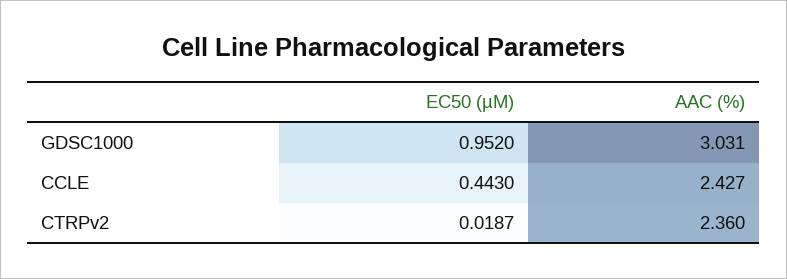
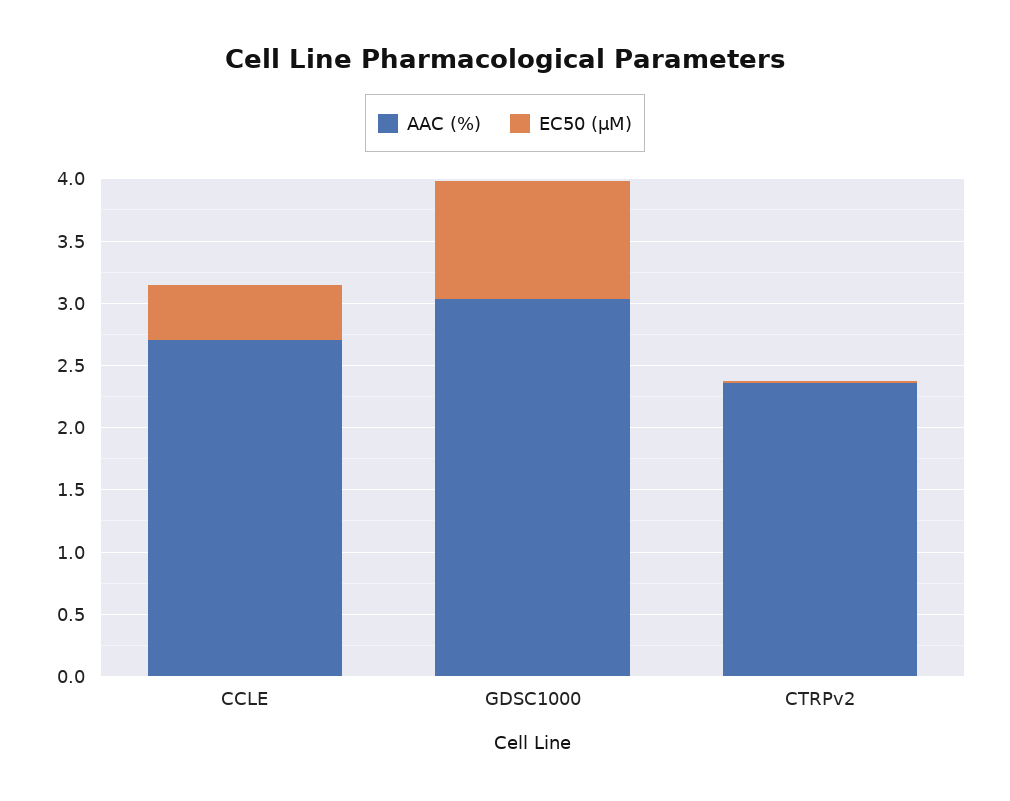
  {
    "EC50 (µM)": {
      "GDSC1000": 0.952,
      "CCLE": 0.443,
      "CTRPv2": 0.0187
    },
    "AAC (%)": {
      "GDSC1000": 3.031,
-     "CCLE": 2.427,
+     "CCLE": 2.7,
      "CTRPv2": 2.36
    }
  }

